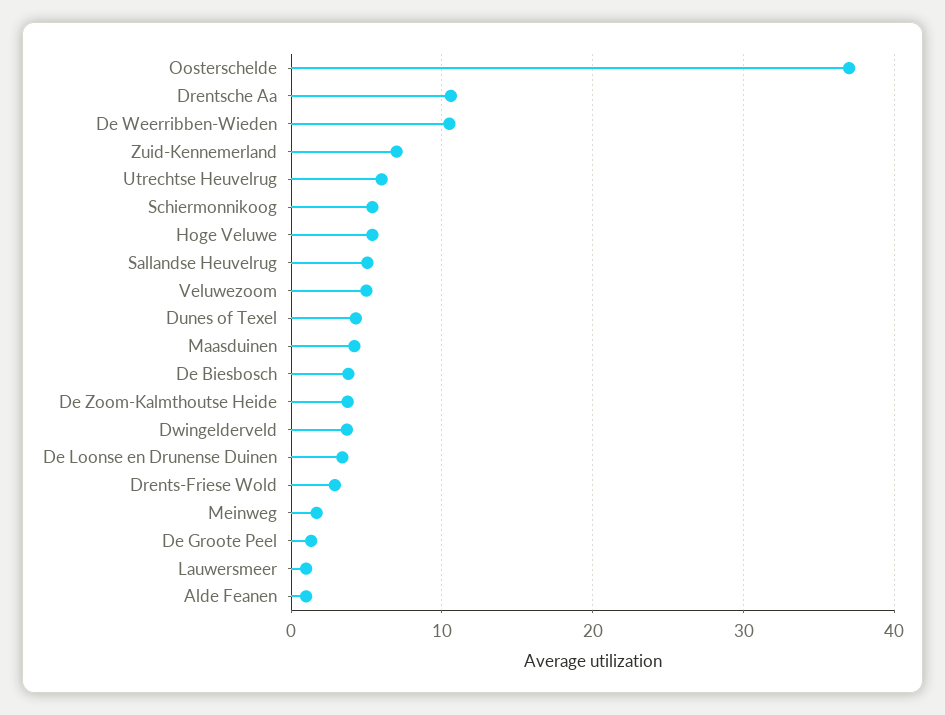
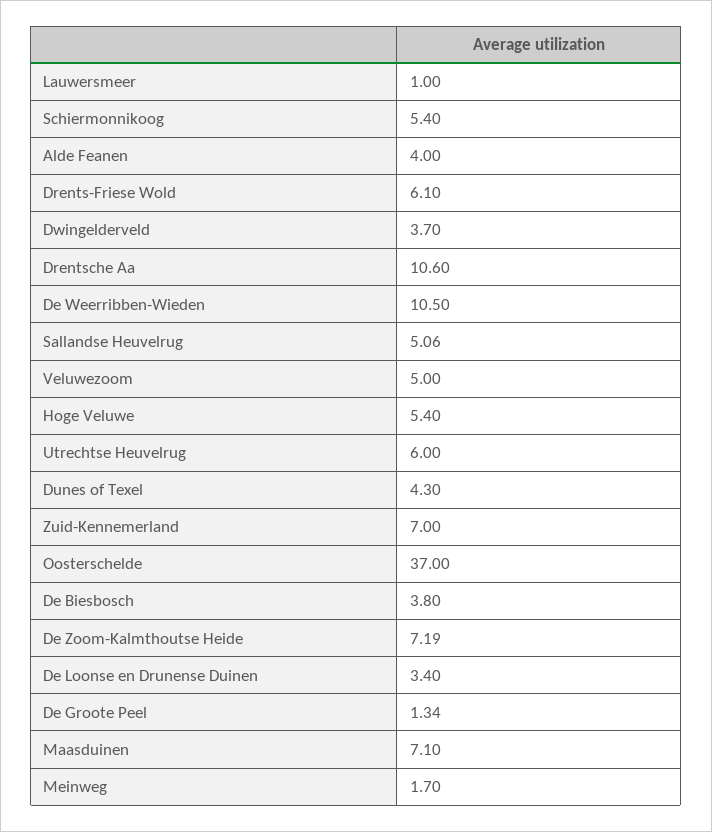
  {
    "Oosterschelde": 37,
    "Drentsche Aa": 10.6,
    "De Weerribben-Wieden": 10.5,
    "Zuid-Kennemerland": 7,
    "Utrechtse Heuvelrug": 6,
    "Schiermonnikoog": 5.4,
    "Hoge Veluwe": 5.4,
    "Sallandse Heuvelrug": 5.06,
    "Veluwezoom": 5,
    "Dunes of Texel": 4.3,
-   "Maasduinen": 4,
+   "Maasduinen": 7.1,
    "De Biesbosch": 3.8,
-   "De Zoom-Kalmthoutse Heide": 4,
+   "De Zoom-Kalmthoutse Heide": 7.19,
    "Dwingelderveld": 3.7,
    "De Loonse en Drunense Duinen": 3.4,
-   "Drents-Friese Wold": 3,
+   "Drents-Friese Wold": 6.1,
    "Meinweg": 1.7,
    "De Groote Peel": 1.34,
    "Lauwersmeer": 1,
-   "Alde Feanen": 1
+   "Alde Feanen": 4
  }

